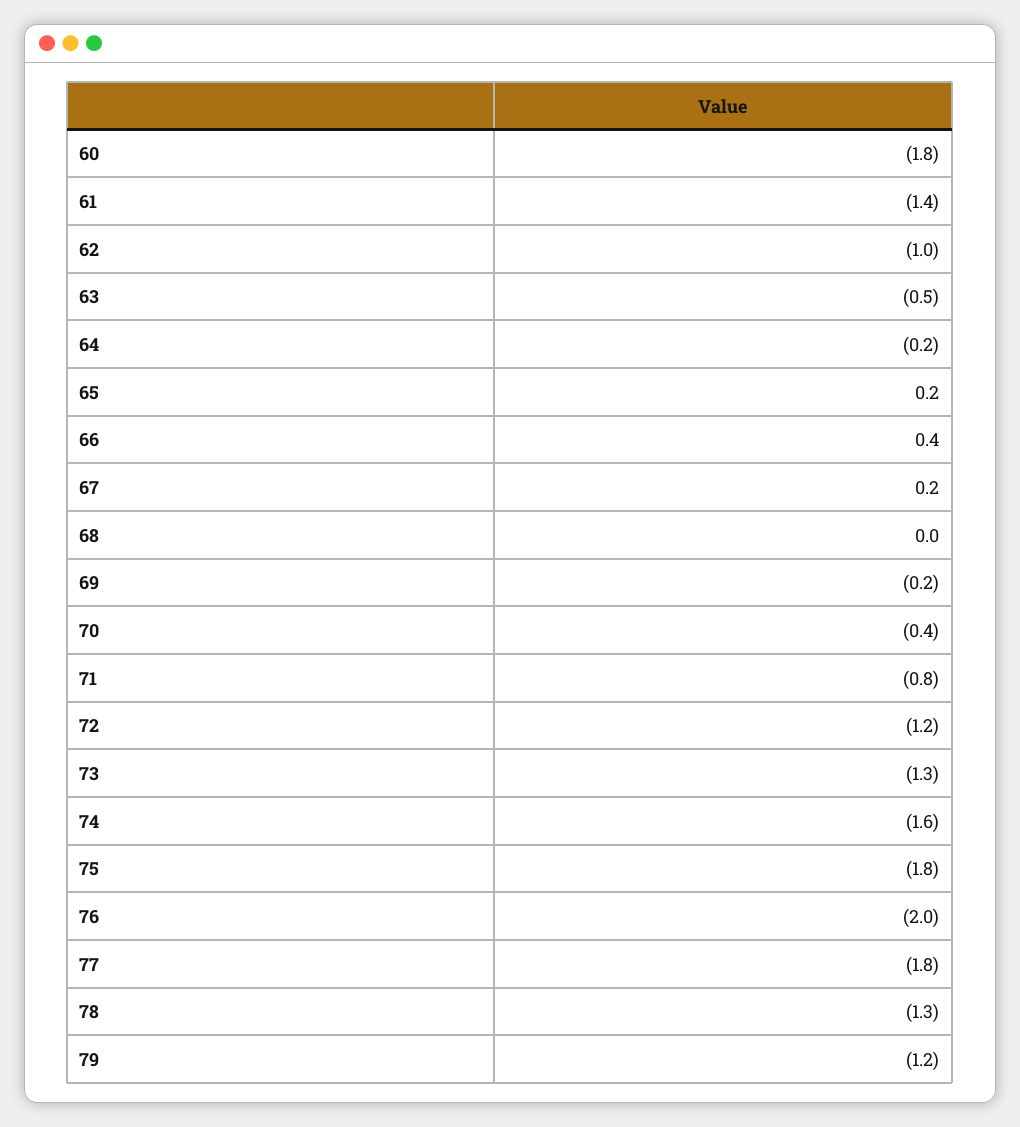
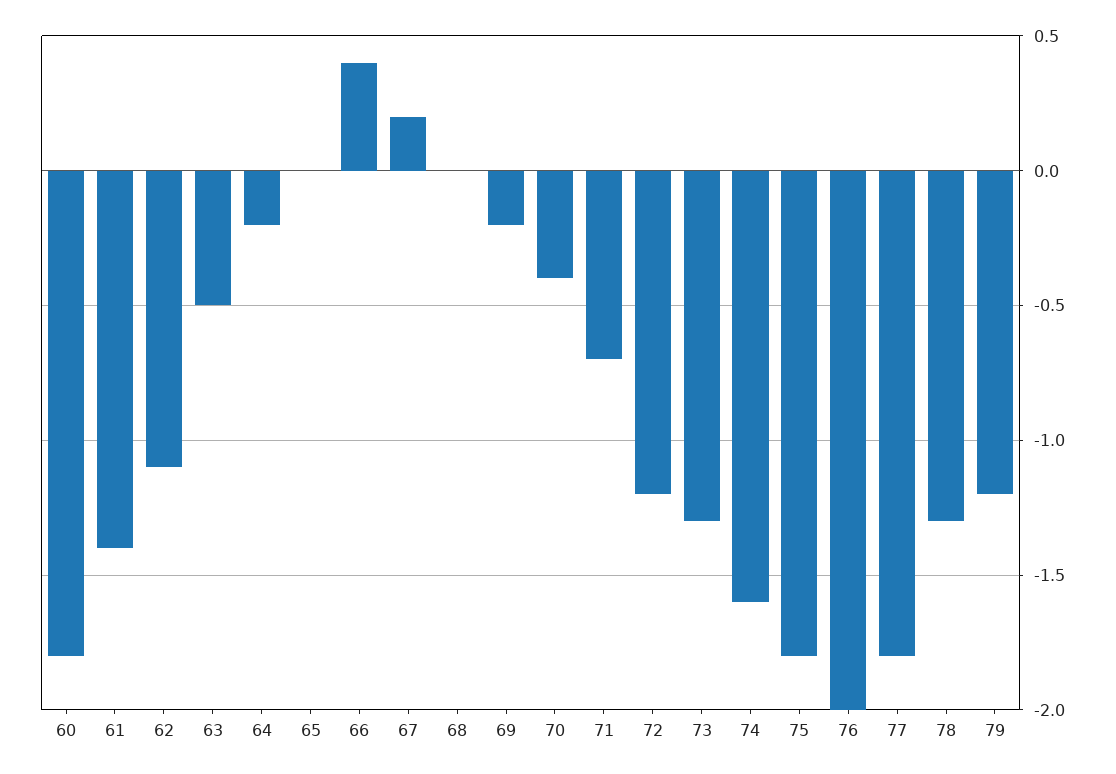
  {
    "60": -1.8,
    "61": -1.4,
-   "62": -1,
+   "62": -1.1,
    "63": -0.5,
    "64": -0.2,
-   "65": 0.2,
+   "65": 0,
    "66": 0.4,
    "67": 0.2,
    "68": 0,
    "69": -0.2,
    "70": -0.4,
-   "71": -0.8,
+   "71": -0.7,
    "72": -1.2,
    "73": -1.3,
    "74": -1.6,
    "75": -1.8,
    "76": -2,
    "77": -1.8,
    "78": -1.3,
    "79": -1.2
  }

